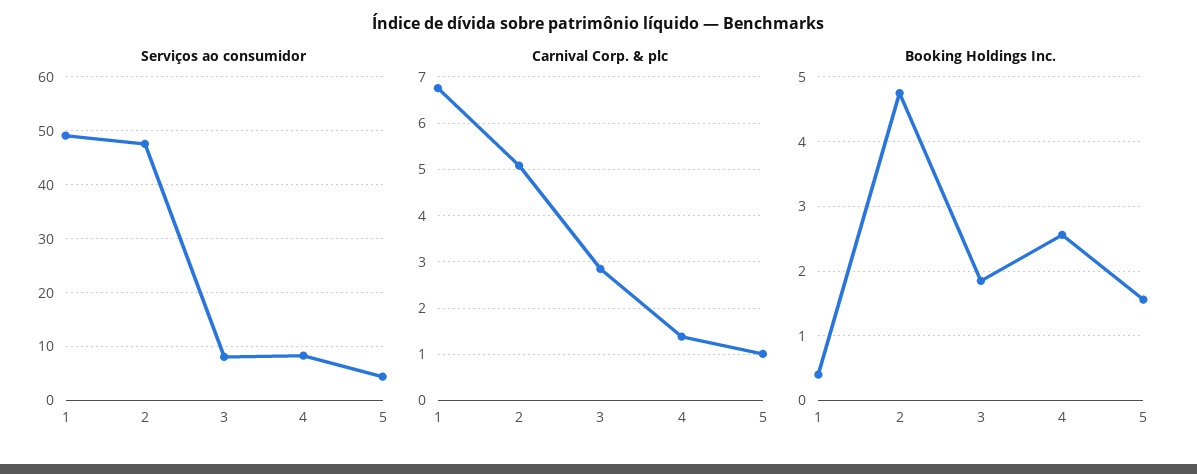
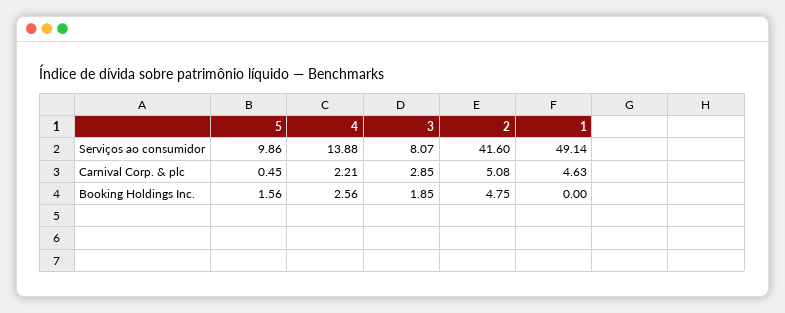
  {
    "Serviços ao consumidor": {
      "1": 49.14,
-     "2": 48,
+     "2": 41.6,
      "3": 8.07,
-     "4": 8,
+     "4": 13.88,
-     "5": 4
+     "5": 9.86
    },
    "Carnival Corp. & plc": {
-     "1": 6.8,
+     "1": 4.63,
      "2": 5.08,
      "3": 2.85,
-     "4": 1.4,
+     "4": 2.21,
-     "5": 1
+     "5": 0.45
    },
    "Booking Holdings Inc.": {
-     "1": 0.4,
+     "1": 0,
      "2": 4.75,
      "3": 1.85,
      "4": 2.56,
      "5": 1.56
    }
  }

